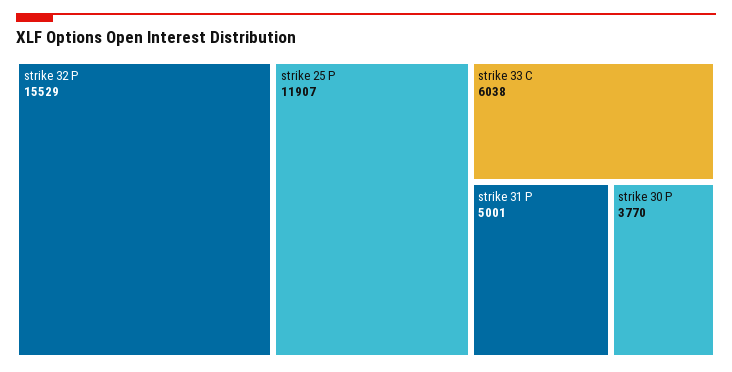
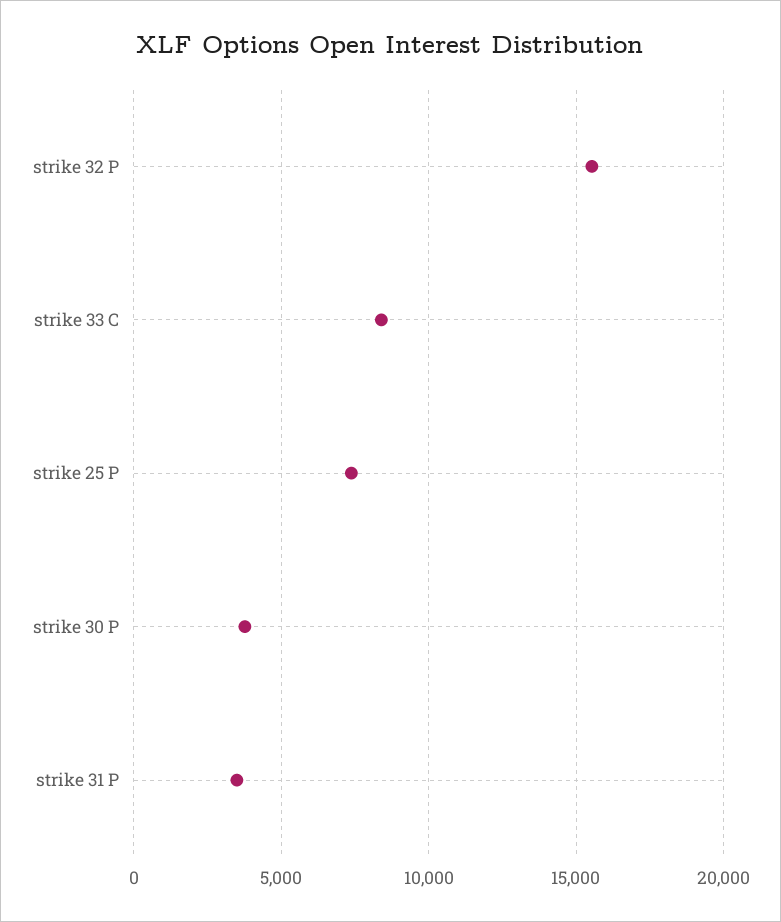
  {
    "strike 32 P": 15529,
-   "strike 25 P": 11907,
+   "strike 25 P": 7500,
-   "strike 33 C": 6038,
+   "strike 33 C": 8500,
-   "strike 31 P": 5001,
+   "strike 31 P": 3500,
    "strike 30 P": 3770
  }

